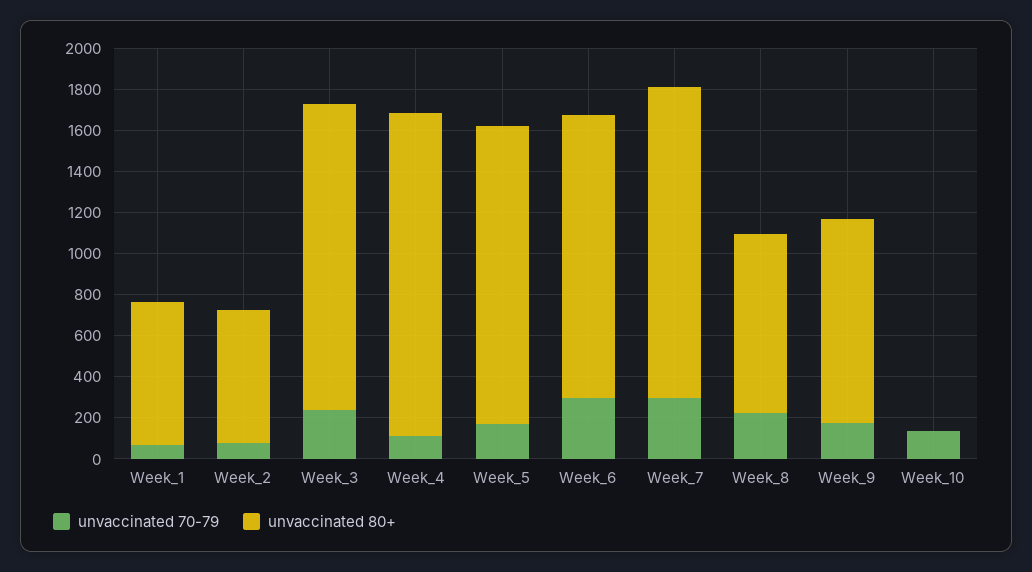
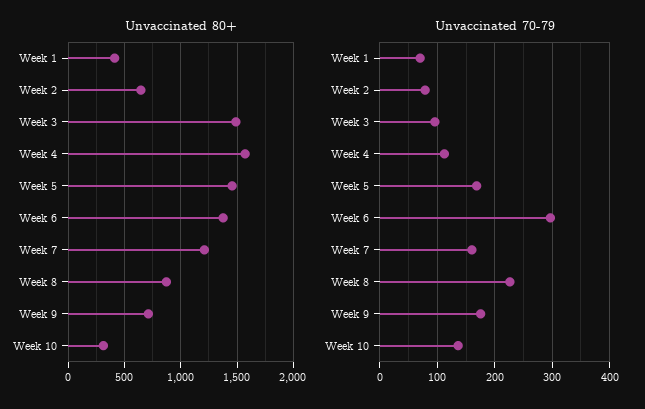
  {
    "unvaccinated 70-79": {
      "Week_1": 60,
      "Week_2": 80,
-     "Week_3": 250,
+     "Week_3": 100,
      "Week_4": 120,
      "Week_5": 160,
      "Week_6": 300,
-     "Week_7": 300,
+     "Week_7": 160,
      "Week_8": 220,
      "Week_9": 180,
      "Week_10": 140
    },
    "unvaccinated 80+": {
-     "Week_1": 700,
+     "Week_1": 400,
      "Week_2": 650,
      "Week_3": 1500,
      "Week_4": 1550,
      "Week_5": 1450,
      "Week_6": 1400,
-     "Week_7": 1500,
+     "Week_7": 1200,
      "Week_8": 850,
-     "Week_9": 1000,
+     "Week_9": 700,
-     "Week_10": 0
+     "Week_10": 300
    }
  }

